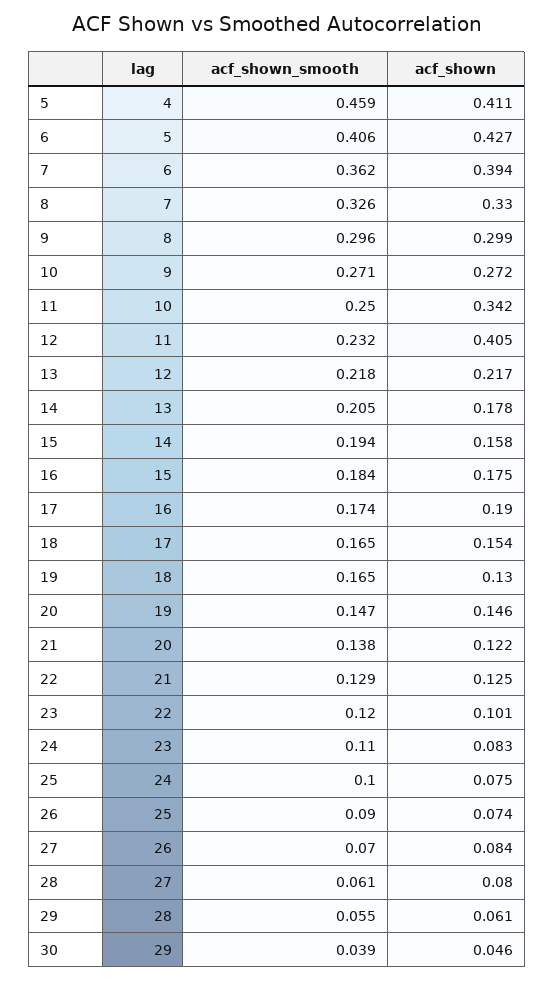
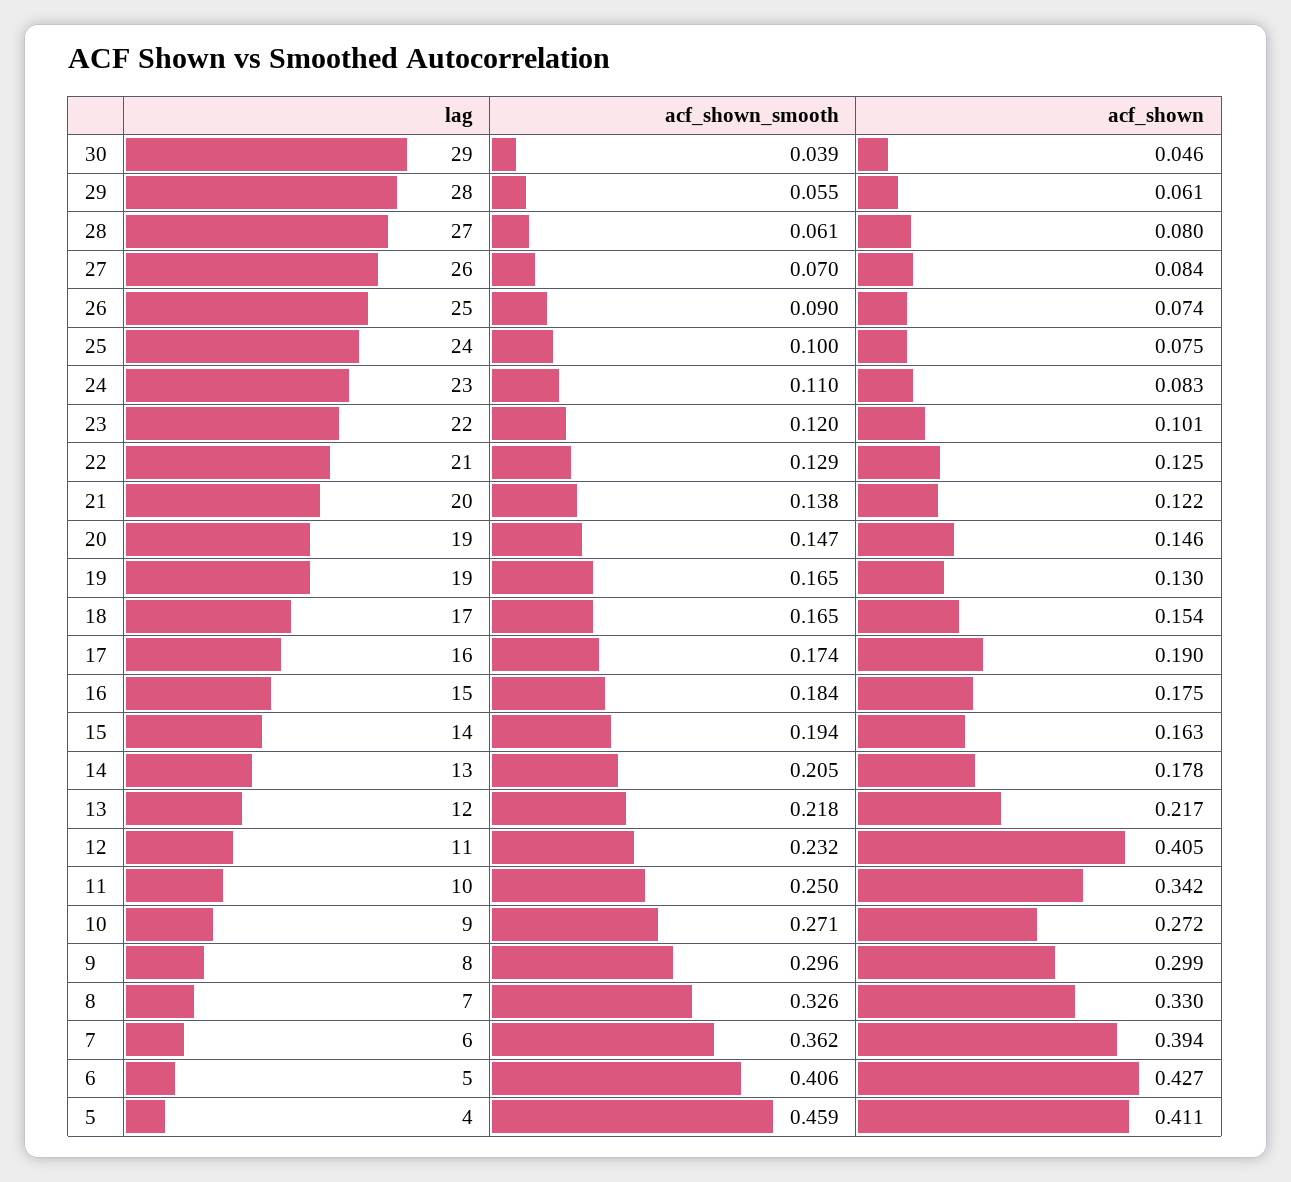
  {
    "lag": {
      "5": 4,
      "6": 5,
      "7": 6,
      "8": 7,
      "9": 8,
      "10": 9,
      "11": 10,
      "12": 11,
      "13": 12,
      "14": 13,
      "15": 14,
      "16": 15,
      "17": 16,
      "18": 17,
-     "19": 18,
+     "19": 19,
      "20": 19,
      "21": 20,
      "22": 21,
      "23": 22,
      "24": 23,
      "25": 24,
      "26": 25,
      "27": 26,
      "28": 27,
      "29": 28,
      "30": 29
    },
    "acf_shown_smooth": {
      "5": 0.459,
      "6": 0.406,
      "7": 0.362,
      "8": 0.326,
      "9": 0.296,
      "10": 0.271,
      "11": 0.25,
      "12": 0.232,
      "13": 0.218,
      "14": 0.205,
      "15": 0.194,
      "16": 0.184,
      "17": 0.174,
      "18": 0.165,
      "19": 0.165,
      "20": 0.147,
      "21": 0.138,
      "22": 0.129,
      "23": 0.12,
      "24": 0.11,
      "25": 0.1,
      "26": 0.09,
      "27": 0.07,
      "28": 0.061,
      "29": 0.055,
      "30": 0.039
    },
    "acf_shown": {
      "5": 0.411,
      "6": 0.427,
      "7": 0.394,
      "8": 0.33,
      "9": 0.299,
      "10": 0.272,
      "11": 0.342,
      "12": 0.405,
      "13": 0.217,
      "14": 0.178,
-     "15": 0.158,
+     "15": 0.163,
      "16": 0.175,
      "17": 0.19,
      "18": 0.154,
      "19": 0.13,
      "20": 0.146,
      "21": 0.122,
      "22": 0.125,
      "23": 0.101,
      "24": 0.083,
      "25": 0.075,
      "26": 0.074,
      "27": 0.084,
      "28": 0.08,
      "29": 0.061,
      "30": 0.046
    }
  }

